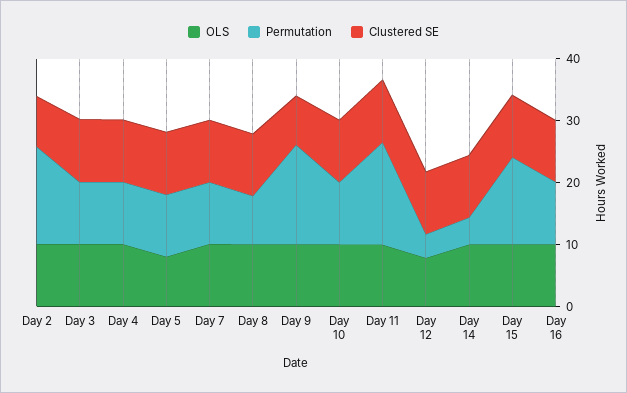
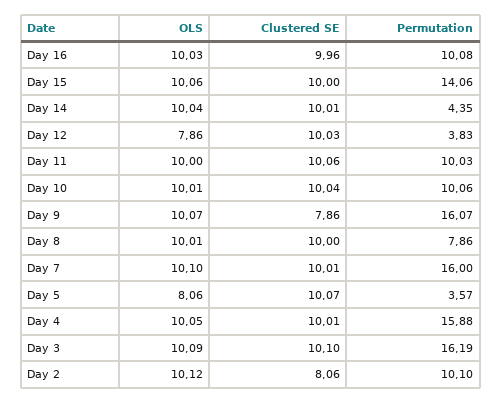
  {
    "OLS": {
      "Day 2": 10.12,
      "Day 3": 10.09,
      "Day 4": 10.05,
      "Day 5": 8.06,
      "Day 7": 10.1,
      "Day 8": 10.01,
      "Day 9": 10.07,
      "Day 10": 10.01,
      "Day 11": 10,
      "Day 12": 7.86,
      "Day 14": 10.04,
      "Day 15": 10.06,
      "Day 16": 10.03
    },
    "Permutation": {
-     "Day 2": 16,
+     "Day 2": 10.1,
-     "Day 3": 10,
+     "Day 3": 16.19,
-     "Day 4": 10,
+     "Day 4": 15.88,
-     "Day 5": 10,
+     "Day 5": 3.57,
-     "Day 7": 10,
+     "Day 7": 16,
      "Day 8": 7.86,
      "Day 9": 16.07,
      "Day 10": 10.06,
-     "Day 11": 16,
+     "Day 11": 10.03,
      "Day 12": 3.83,
      "Day 14": 4.35,
      "Day 15": 14.06,
      "Day 16": 10.08
    },
    "Clustered SE": {
      "Day 2": 8.06,
      "Day 3": 10.1,
      "Day 4": 10.01,
      "Day 5": 10.07,
      "Day 7": 10.01,
      "Day 8": 10,
      "Day 9": 7.86,
      "Day 10": 10.04,
      "Day 11": 10.06,
      "Day 12": 10.03,
      "Day 14": 10.01,
      "Day 15": 10,
      "Day 16": 9.96
    }
  }

